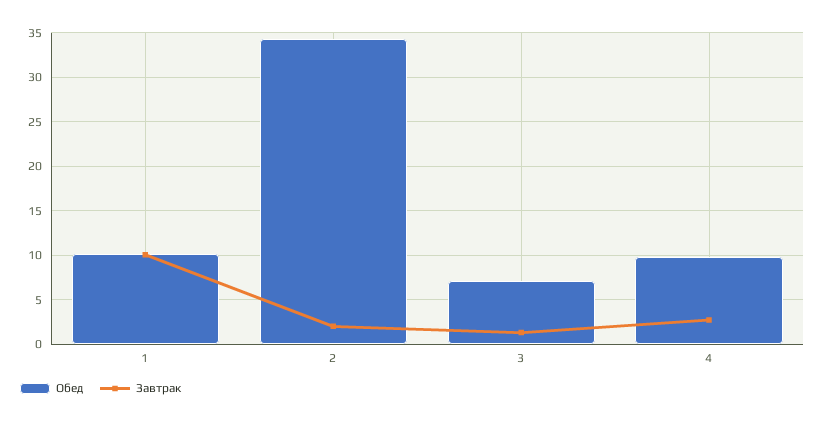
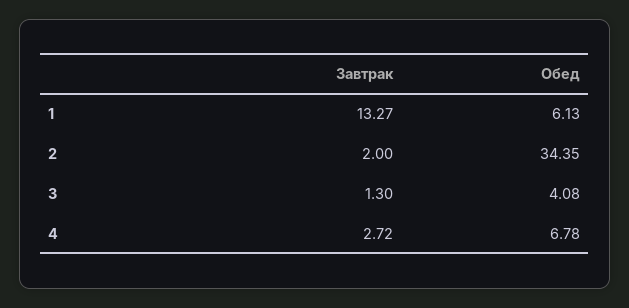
  {
    "Обед": {
-     "1": 10,
+     "1": 6.13,
      "2": 34.35,
-     "3": 7,
+     "3": 4.08,
-     "4": 10
+     "4": 6.78
    },
    "Завтрак": {
-     "1": 10,
+     "1": 13.27,
      "2": 2,
      "3": 1.3,
      "4": 2.72
    }
  }

